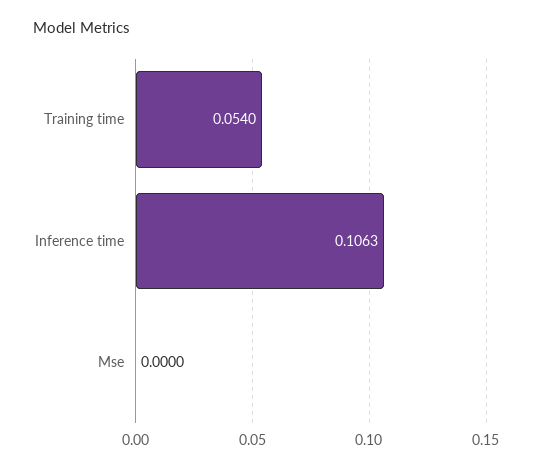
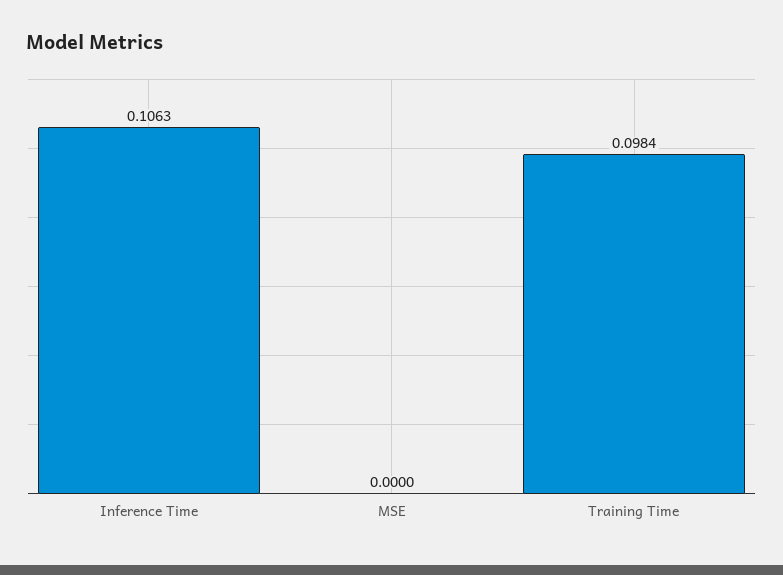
  {
-   "Training time": 0.054,
+   "Training time": 0.0984,
    "Inference time": 0.1063,
    "Mse": 0
  }

